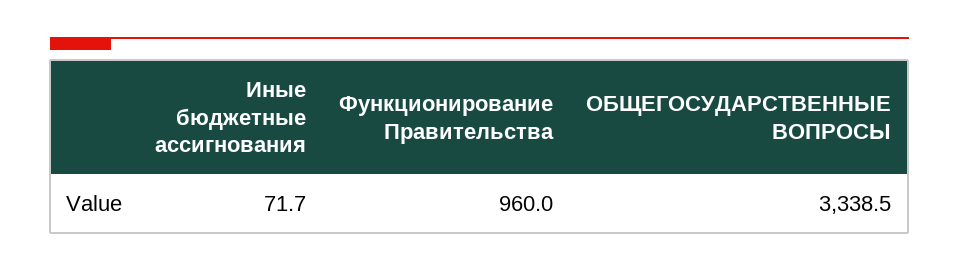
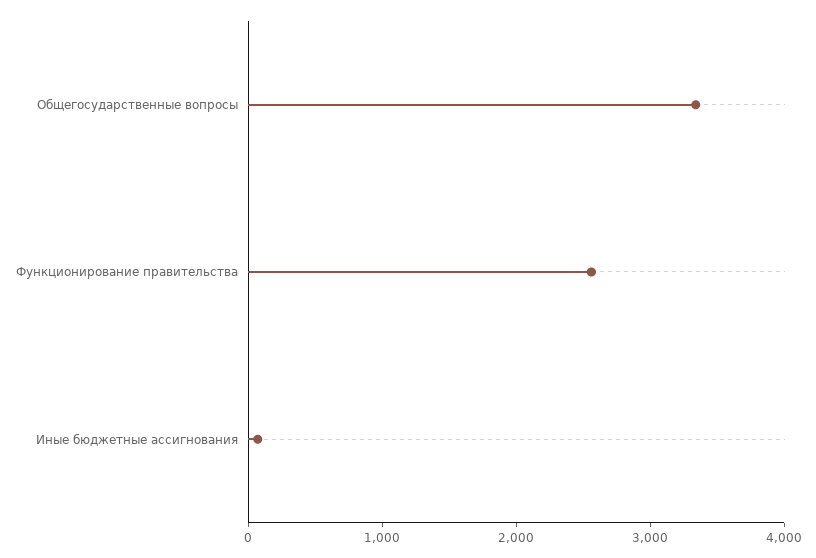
  {
    "Иные бюджетные ассигнования": 71.7,
-   "Функционирование Правительства": 960,
+   "Функционирование Правительства": 2600,
    "ОБЩЕГОСУДАРСТВЕННЫЕ ВОПРОСЫ": 3338.5
  }

